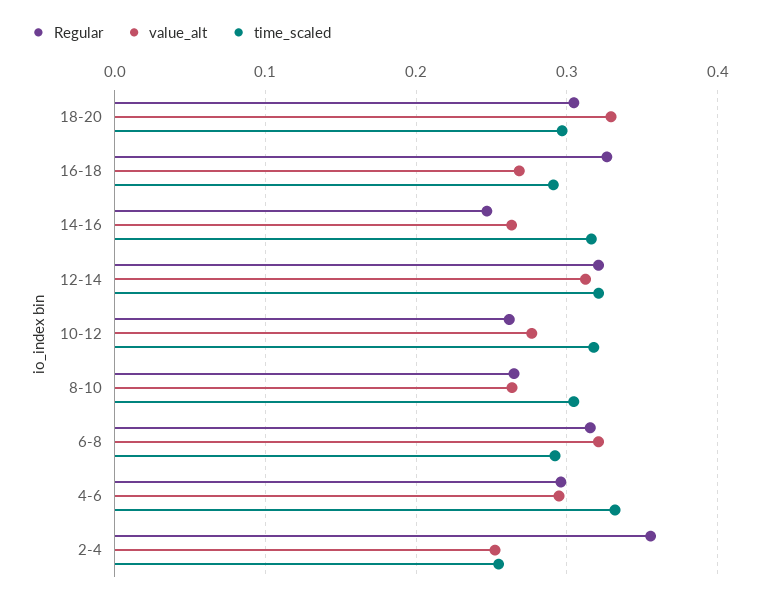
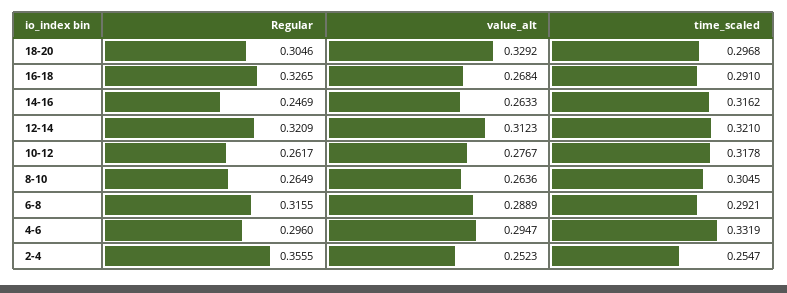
  {
    "Regular": {
      "18-20": 0.3046,
      "16-18": 0.3265,
      "14-16": 0.2469,
      "12-14": 0.3209,
      "10-12": 0.2617,
      "8-10": 0.2649,
      "6-8": 0.3155,
      "4-6": 0.296,
      "2-4": 0.3555
    },
    "value_alt": {
      "18-20": 0.3292,
      "16-18": 0.2684,
      "14-16": 0.2633,
      "12-14": 0.3123,
      "10-12": 0.2767,
      "8-10": 0.2636,
-     "6-8": 0.32,
+     "6-8": 0.2889,
      "4-6": 0.2947,
      "2-4": 0.2523
    },
    "time_scaled": {
      "18-20": 0.2968,
      "16-18": 0.291,
      "14-16": 0.3162,
      "12-14": 0.321,
      "10-12": 0.3178,
      "8-10": 0.3045,
      "6-8": 0.2921,
      "4-6": 0.3319,
      "2-4": 0.2547
    }
  }

